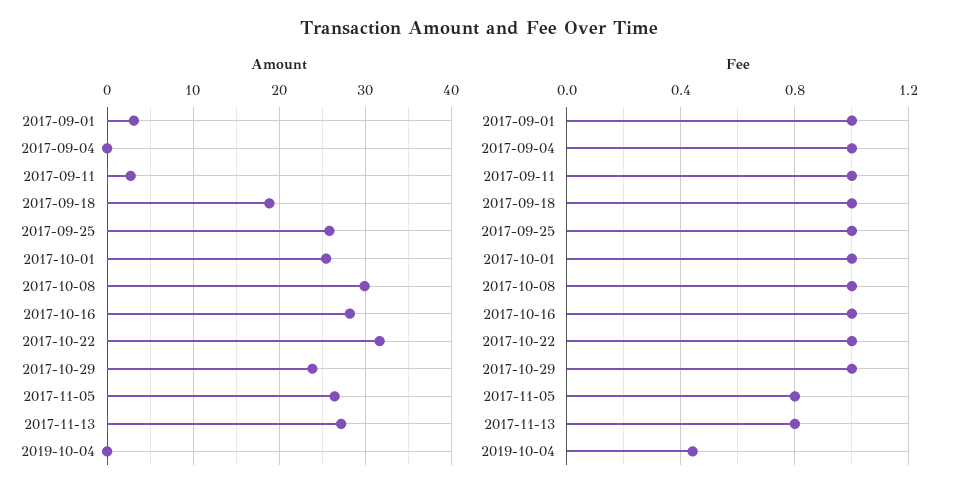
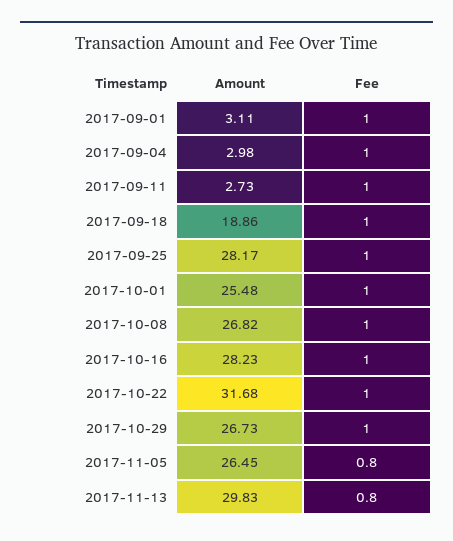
  {
    "Amount": {
      "2017-09-01": 3.11,
-     "2017-09-04": 0,
+     "2017-09-04": 2.98,
      "2017-09-11": 2.73,
      "2017-09-18": 18.86,
-     "2017-09-25": 26,
+     "2017-09-25": 28.17,
      "2017-10-01": 25.48,
-     "2017-10-08": 30,
+     "2017-10-08": 26.82,
      "2017-10-16": 28.23,
      "2017-10-22": 31.68,
-     "2017-10-29": 24,
+     "2017-10-29": 26.73,
      "2017-11-05": 26.45,
-     "2017-11-13": 27,
+     "2017-11-13": 29.83
-     "2019-10-04": 0
    },
    "Fee": {
      "2017-09-01": 1,
      "2017-09-04": 1,
      "2017-09-11": 1,
      "2017-09-18": 1,
      "2017-09-25": 1,
      "2017-10-01": 1,
      "2017-10-08": 1,
      "2017-10-16": 1,
      "2017-10-22": 1,
      "2017-10-29": 1,
      "2017-11-05": 0.8,
-     "2017-11-13": 0.8,
+     "2017-11-13": 0.8
-     "2019-10-04": 0.45
    }
  }

